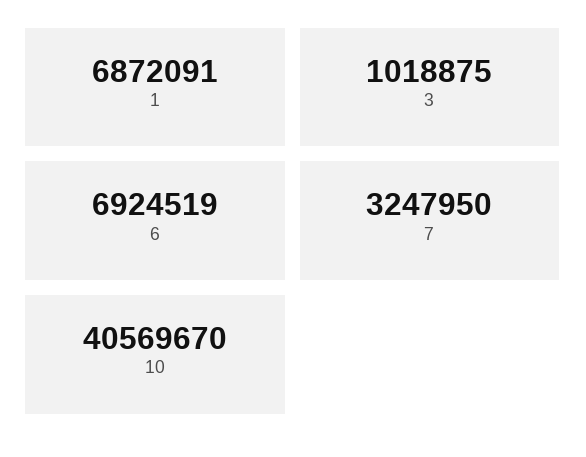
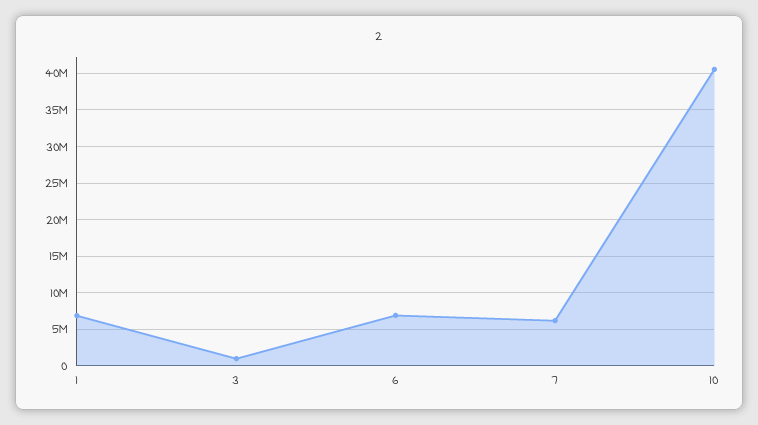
  {
    "1": 6872091,
    "3": 1018875,
    "6": 6924519,
-   "7": 3247950,
+   "7": 6000000,
    "10": 40569670
  }

